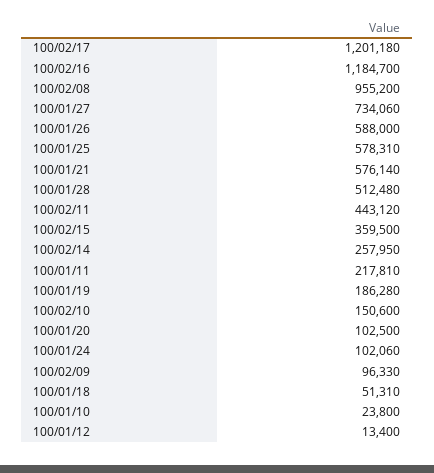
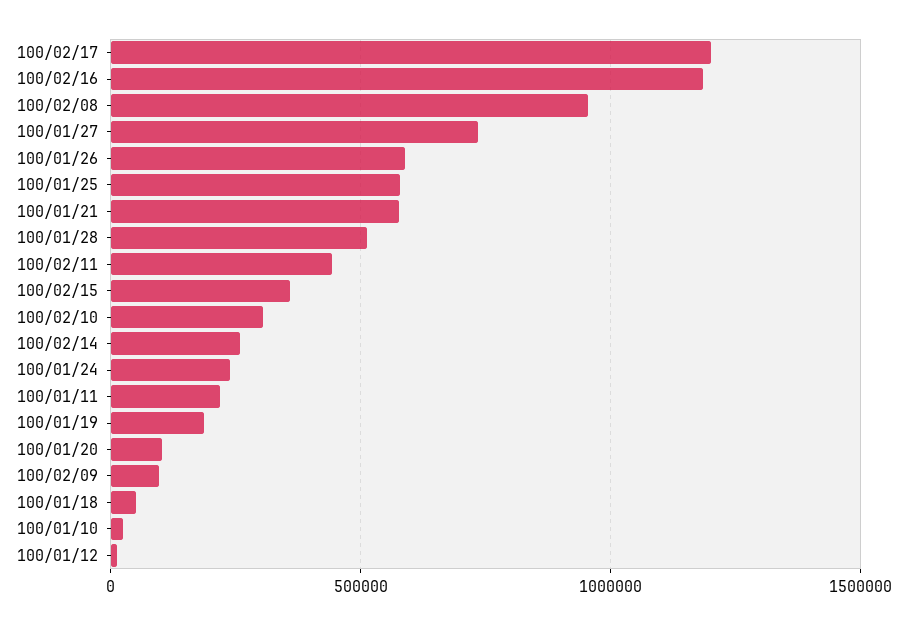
  {
    "100/02/17": 1201180,
    "100/02/16": 1184700,
    "100/02/08": 955200,
    "100/01/27": 734060,
    "100/01/26": 588000,
    "100/01/25": 578310,
    "100/01/21": 576140,
    "100/01/28": 512480,
    "100/02/11": 443120,
    "100/02/15": 359500,
    "100/02/14": 257950,
    "100/01/11": 217810,
    "100/01/19": 186280,
-   "100/02/10": 150600,
+   "100/02/10": 300000,
    "100/01/20": 102500,
-   "100/01/24": 102060,
+   "100/01/24": 250000,
    "100/02/09": 96330,
    "100/01/18": 51310,
    "100/01/10": 23800,
    "100/01/12": 13400
  }

